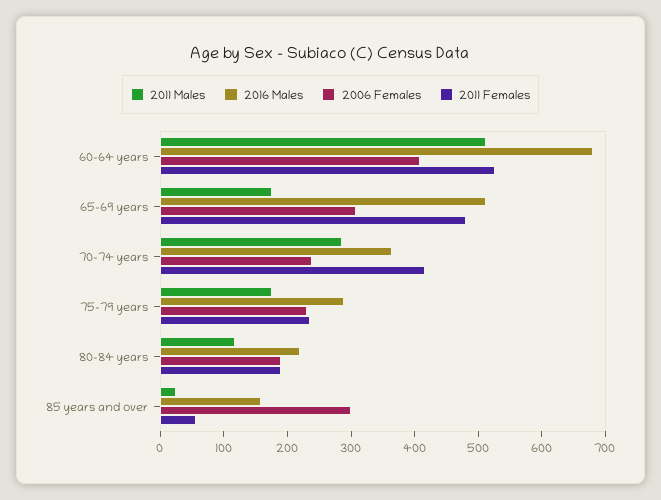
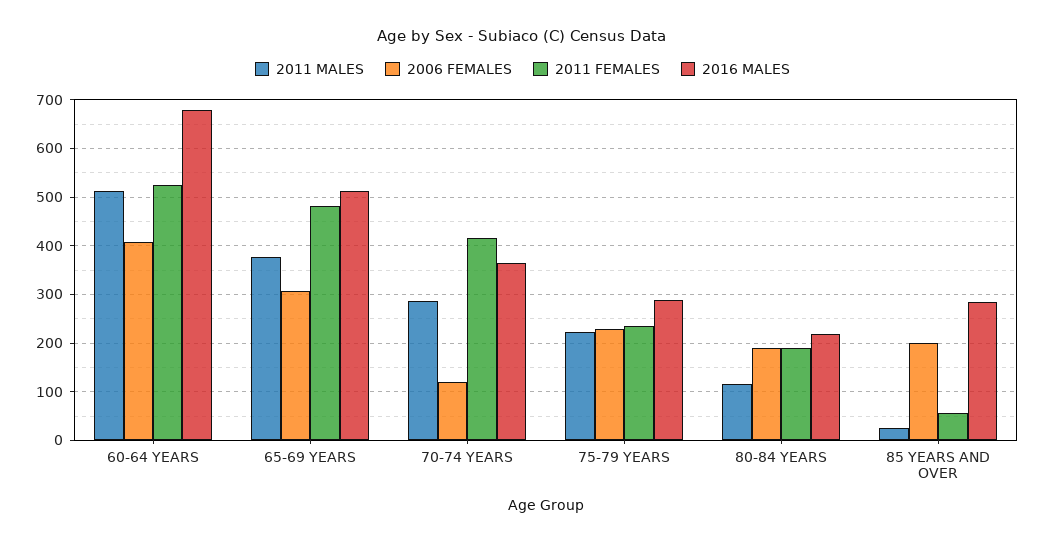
  {
    "2011 Males": {
      "60-64 years": 520,
-     "65-69 years": 180,
+     "65-69 years": 380,
      "70-74 years": 280,
-     "75-79 years": 180,
+     "75-79 years": 220,
      "80-84 years": 120,
      "85 years and over": 20
    },
    "2016 Males": {
      "60-64 years": 680,
      "65-69 years": 520,
      "70-74 years": 360,
      "75-79 years": 280,
      "80-84 years": 220,
-     "85 years and over": 160
+     "85 years and over": 280
    },
    "2006 Females": {
      "60-64 years": 400,
      "65-69 years": 300,
-     "70-74 years": 240,
+     "70-74 years": 120,
      "75-79 years": 240,
      "80-84 years": 200,
-     "85 years and over": 300
+     "85 years and over": 200
    },
    "2011 Females": {
      "60-64 years": 520,
      "65-69 years": 480,
      "70-74 years": 420,
      "75-79 years": 240,
      "80-84 years": 200,
      "85 years and over": 60
    }
  }

